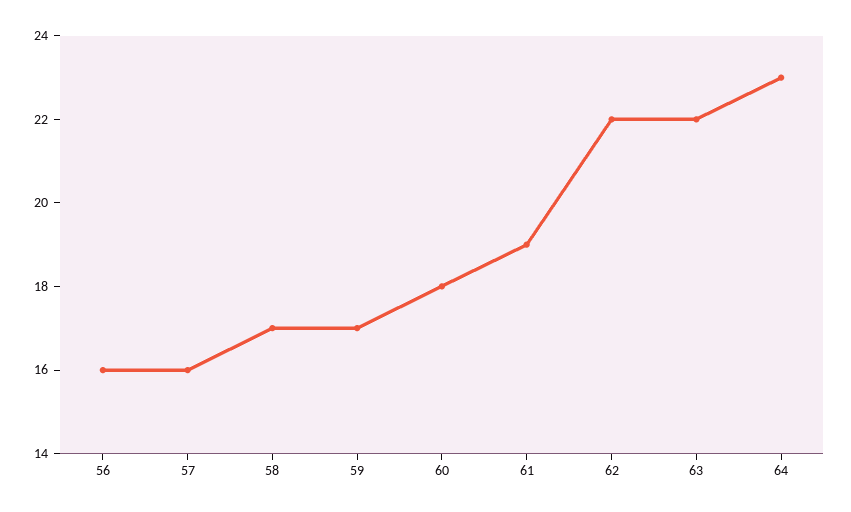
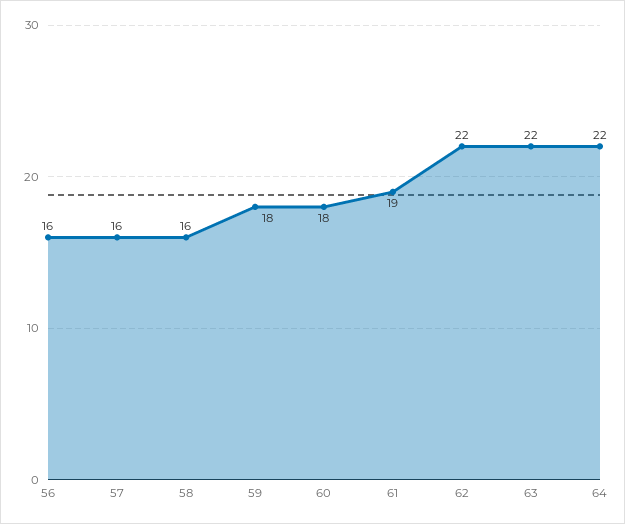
  {
    "56": 16,
    "57": 16,
-   "58": 17,
+   "58": 16,
-   "59": 17,
+   "59": 18,
    "60": 18,
    "61": 19,
    "62": 22,
    "63": 22,
-   "64": 23
+   "64": 22
  }

